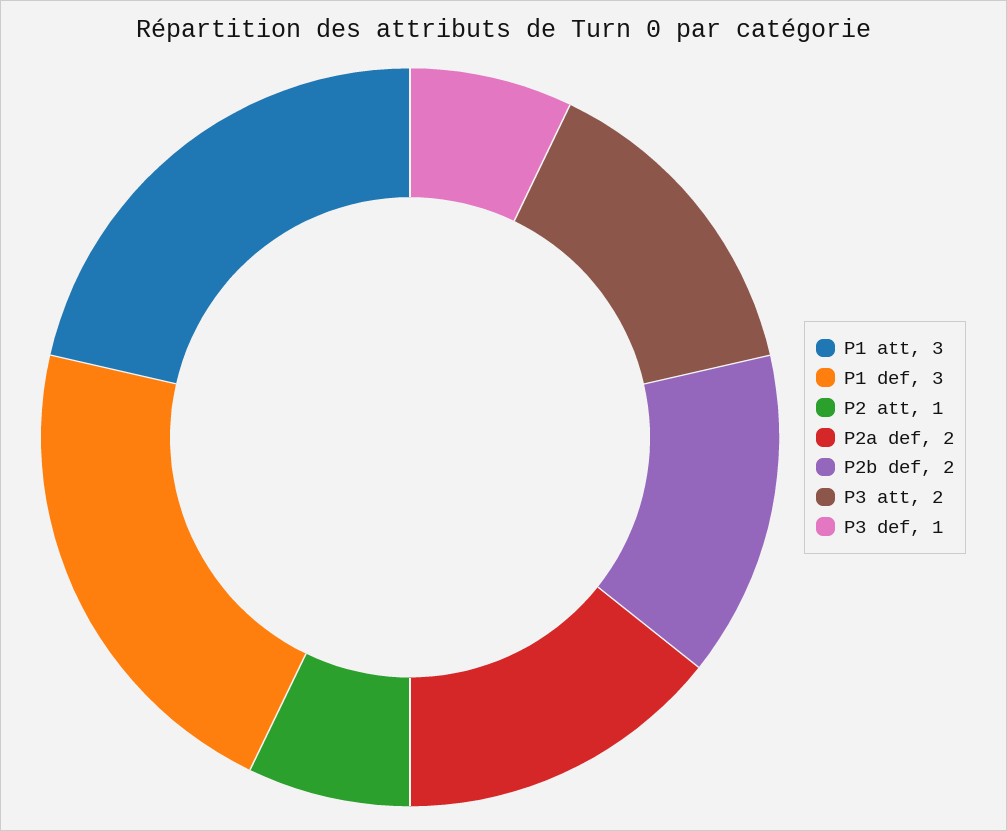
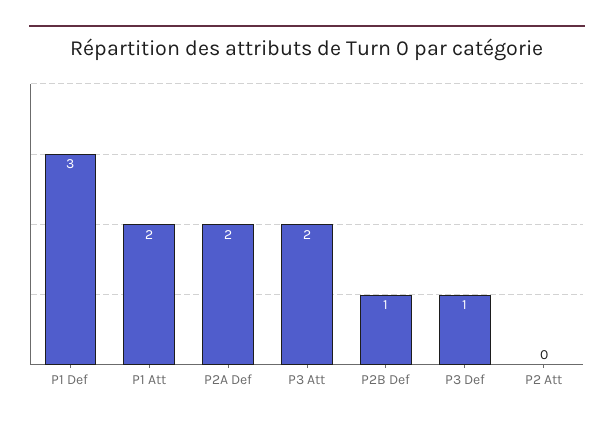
  {
-   "P1 att": 3,
+   "P1 att": 2,
    "P1 def": 3,
-   "P2 att": 1,
+   "P2 att": 0,
    "P2a def": 2,
-   "P2b def": 2,
+   "P2b def": 1,
    "P3 att": 2,
    "P3 def": 1
  }

